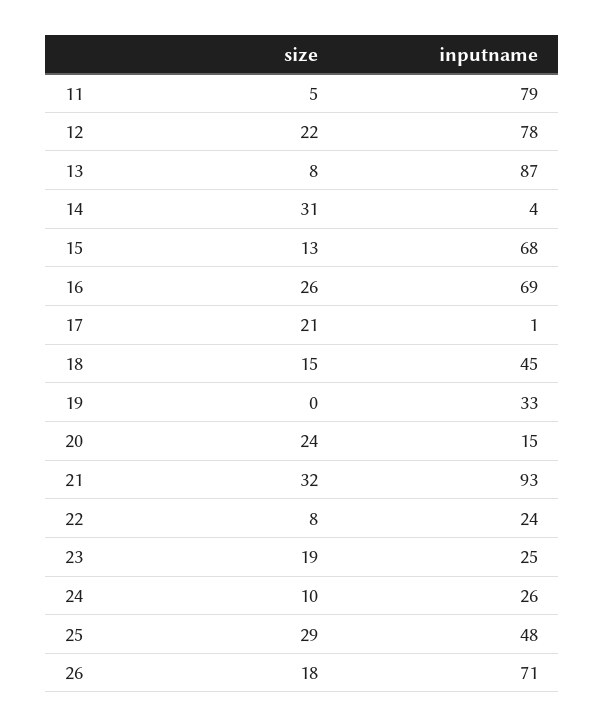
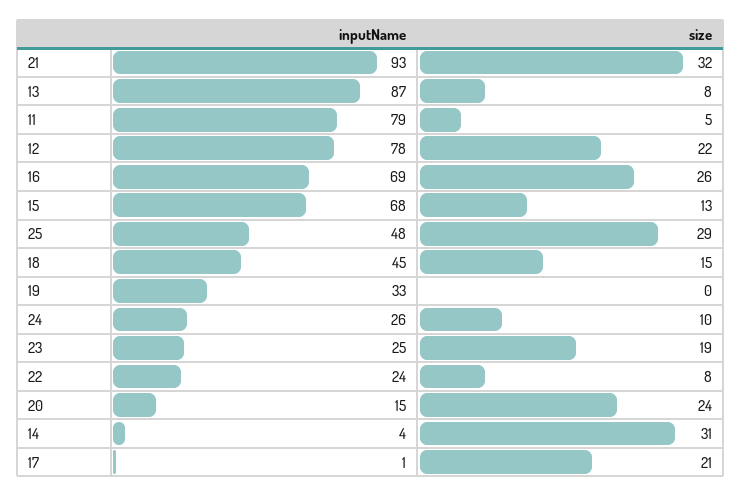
  {
    "size": {
      "11": 5,
      "12": 22,
      "13": 8,
      "14": 31,
      "15": 13,
      "16": 26,
      "17": 21,
      "18": 15,
      "19": 0,
      "20": 24,
      "21": 32,
      "22": 8,
      "23": 19,
      "24": 10,
-     "25": 29,
+     "25": 29
-     "26": 18
    },
    "inputname": {
      "11": 79,
      "12": 78,
      "13": 87,
      "14": 4,
      "15": 68,
      "16": 69,
      "17": 1,
      "18": 45,
      "19": 33,
      "20": 15,
      "21": 93,
      "22": 24,
      "23": 25,
      "24": 26,
-     "25": 48,
+     "25": 48
-     "26": 71
    }
  }

